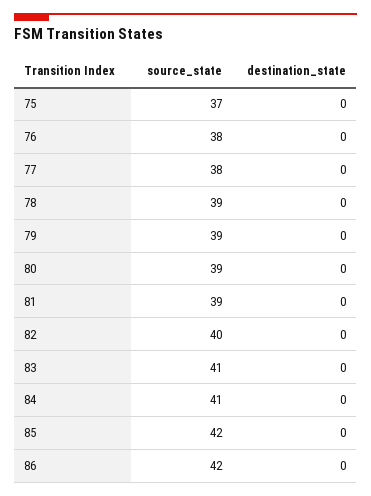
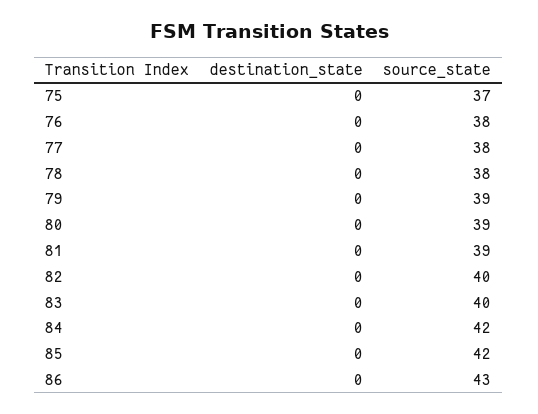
  {
    "source_state": {
      "75": 37,
      "76": 38,
      "77": 38,
-     "78": 39,
+     "78": 38,
      "79": 39,
      "80": 39,
      "81": 39,
      "82": 40,
-     "83": 41,
+     "83": 40,
-     "84": 41,
+     "84": 42,
      "85": 42,
-     "86": 42
+     "86": 43
    },
    "destination_state": {
      "75": 0,
      "76": 0,
      "77": 0,
      "78": 0,
      "79": 0,
      "80": 0,
      "81": 0,
      "82": 0,
      "83": 0,
      "84": 0,
      "85": 0,
      "86": 0
    }
  }

